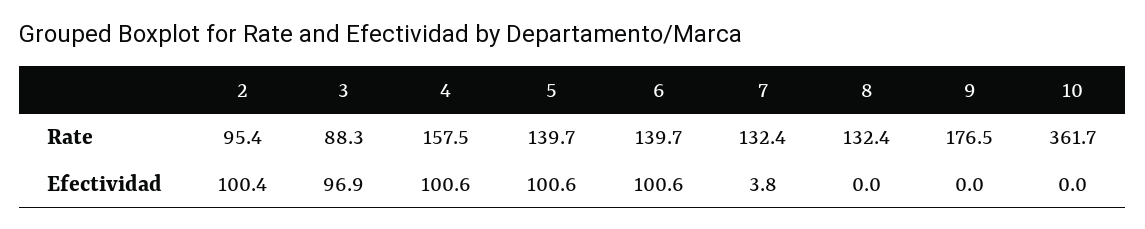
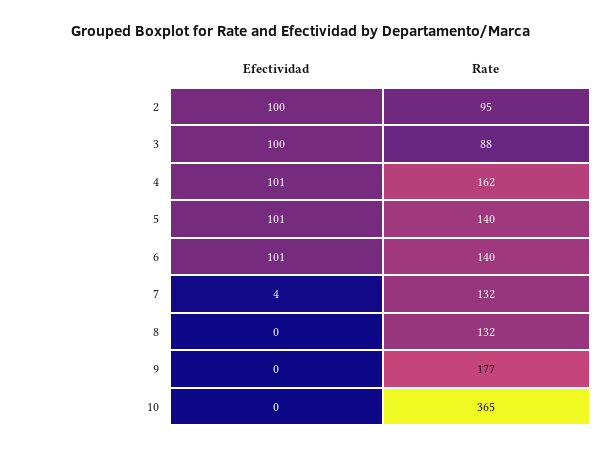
  {
    "2": {
      "Rate": 95.4,
      "Efectividad": 100.4
    },
    "3": {
      "Rate": 88.3,
-     "Efectividad": 96.9
+     "Efectividad": 100
    },
    "4": {
-     "Rate": 157.5,
+     "Rate": 162,
      "Efectividad": 100.6
    },
    "5": {
      "Rate": 139.7,
      "Efectividad": 100.6
    },
    "6": {
      "Rate": 139.7,
      "Efectividad": 100.6
    },
    "7": {
      "Rate": 132.4,
      "Efectividad": 3.8
    },
    "8": {
      "Rate": 132.4,
      "Efectividad": 0
    },
    "9": {
      "Rate": 176.5,
      "Efectividad": 0
    },
    "10": {
-     "Rate": 361.7,
+     "Rate": 365,
      "Efectividad": 0
    }
  }

